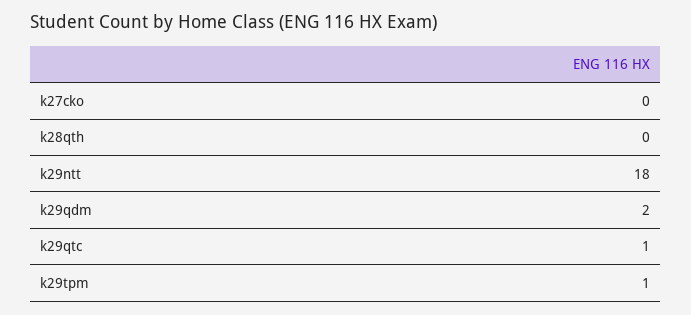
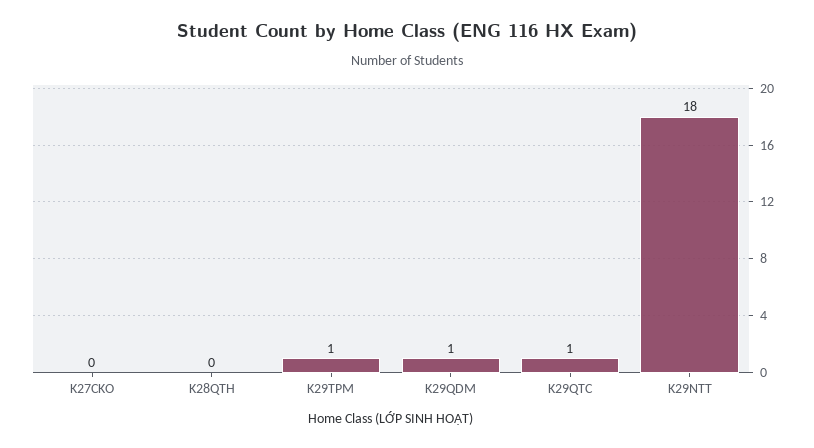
  {
    "k27cko": 0,
    "k28qth": 0,
    "k29ntt": 18,
-   "k29qdm": 2,
+   "k29qdm": 1,
    "k29qtc": 1,
    "k29tpm": 1
  }

